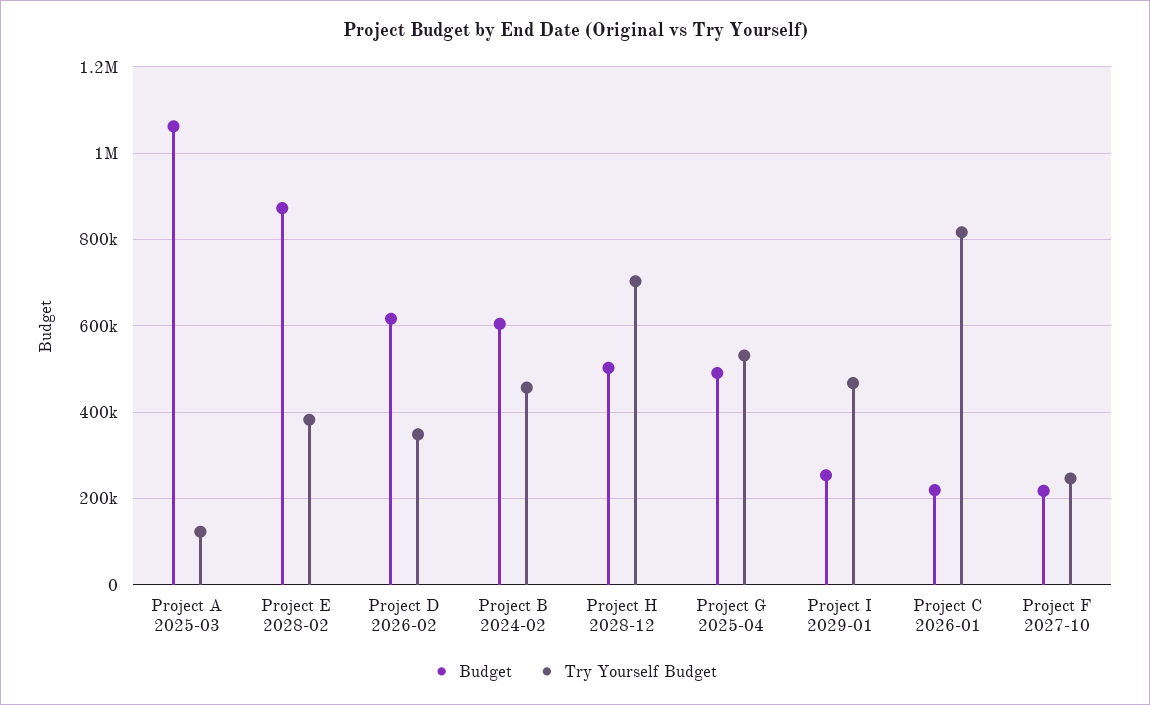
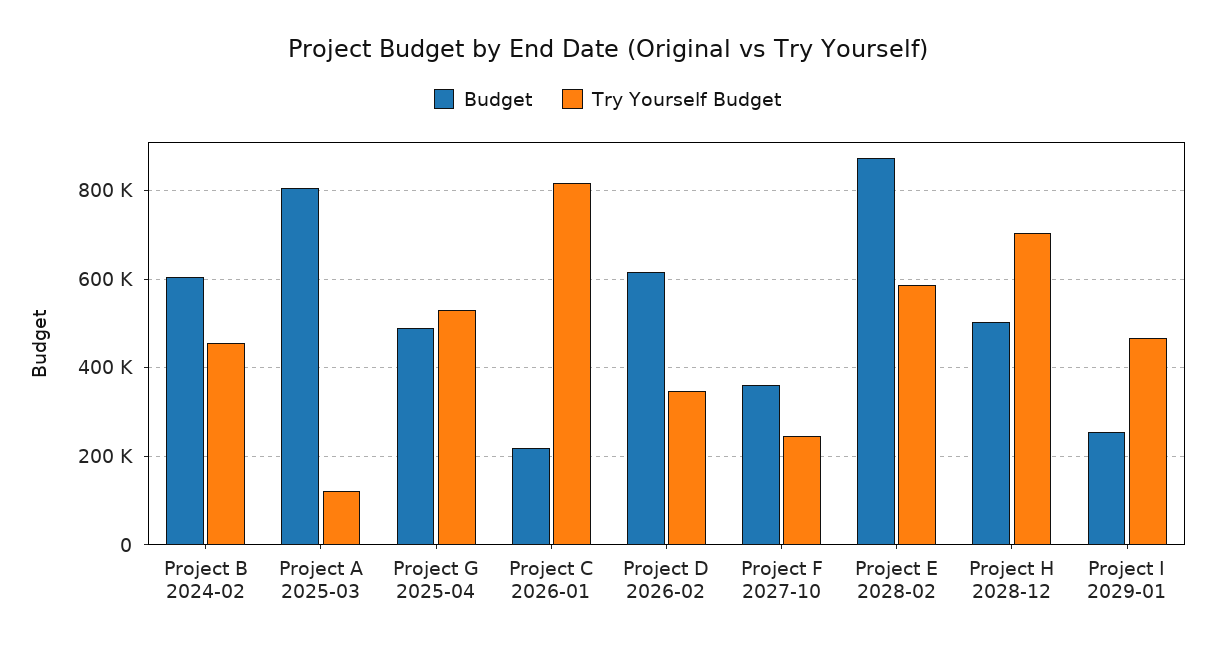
  {
    "Budget": {
-     "Project A 2025-03": 1060000,
+     "Project A 2025-03": 800000,
      "Project E 2028-02": 880000,
      "Project D 2026-02": 620000,
      "Project B 2024-02": 600000,
      "Project H 2028-12": 500000,
      "Project G 2025-04": 500000,
      "Project I 2029-01": 260000,
      "Project C 2026-01": 220000,
-     "Project F 2027-10": 220000
+     "Project F 2027-10": 360000
    },
    "Try Yourself Budget": {
      "Project A 2025-03": 120000,
-     "Project E 2028-02": 380000,
+     "Project E 2028-02": 580000,
      "Project D 2026-02": 340000,
      "Project B 2024-02": 460000,
      "Project H 2028-12": 700000,
      "Project G 2025-04": 540000,
      "Project I 2029-01": 460000,
      "Project C 2026-01": 820000,
      "Project F 2027-10": 240000
    }
  }

